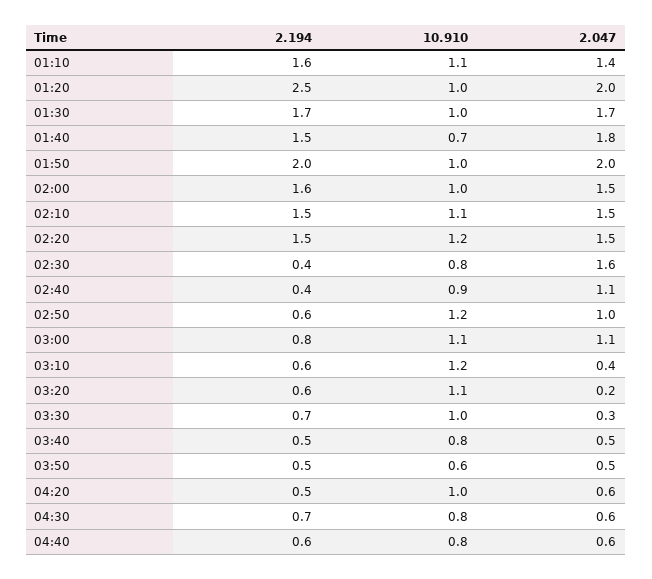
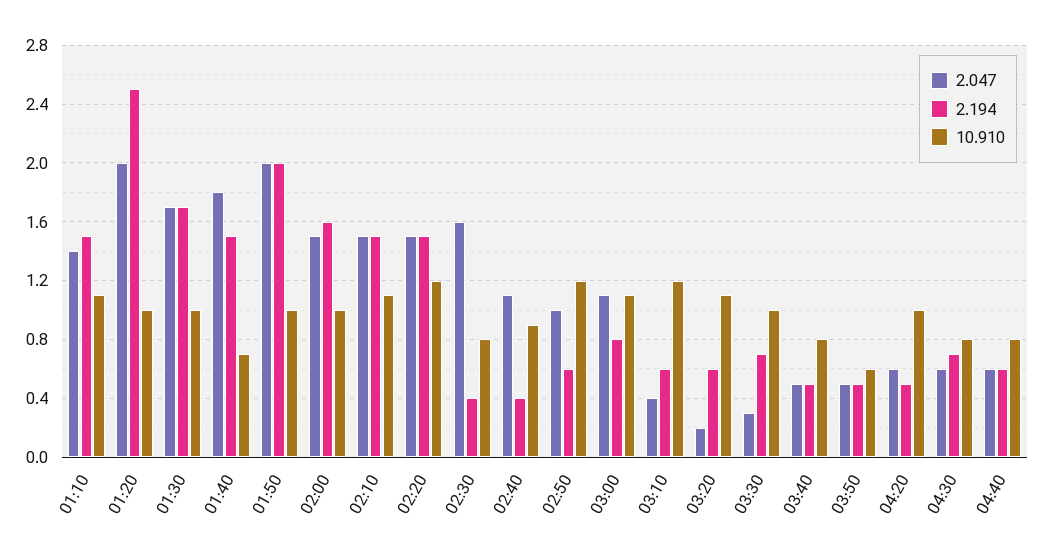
  {
    "2.194": {
-     "01:10": 1.6,
+     "01:10": 1.5,
      "01:20": 2.5,
      "01:30": 1.7,
      "01:40": 1.5,
      "01:50": 2,
      "02:00": 1.6,
      "02:10": 1.5,
      "02:20": 1.5,
      "02:30": 0.4,
      "02:40": 0.4,
      "02:50": 0.6,
      "03:00": 0.8,
      "03:10": 0.6,
      "03:20": 0.6,
      "03:30": 0.7,
      "03:40": 0.5,
      "03:50": 0.5,
      "04:20": 0.5,
      "04:30": 0.7,
      "04:40": 0.6
    },
    "10.910": {
      "01:10": 1.1,
      "01:20": 1,
      "01:30": 1,
      "01:40": 0.7,
      "01:50": 1,
      "02:00": 1,
      "02:10": 1.1,
      "02:20": 1.2,
      "02:30": 0.8,
      "02:40": 0.9,
      "02:50": 1.2,
      "03:00": 1.1,
      "03:10": 1.2,
      "03:20": 1.1,
      "03:30": 1,
      "03:40": 0.8,
      "03:50": 0.6,
      "04:20": 1,
      "04:30": 0.8,
      "04:40": 0.8
    },
    "2.047": {
      "01:10": 1.4,
      "01:20": 2,
      "01:30": 1.7,
      "01:40": 1.8,
      "01:50": 2,
      "02:00": 1.5,
      "02:10": 1.5,
      "02:20": 1.5,
      "02:30": 1.6,
      "02:40": 1.1,
      "02:50": 1,
      "03:00": 1.1,
      "03:10": 0.4,
      "03:20": 0.2,
      "03:30": 0.3,
      "03:40": 0.5,
      "03:50": 0.5,
      "04:20": 0.6,
      "04:30": 0.6,
      "04:40": 0.6
    }
  }

